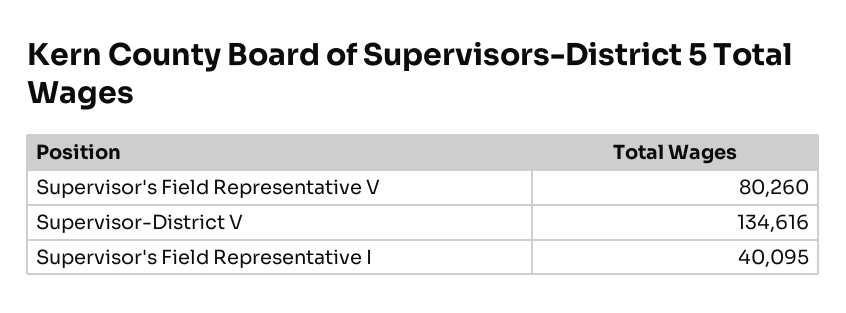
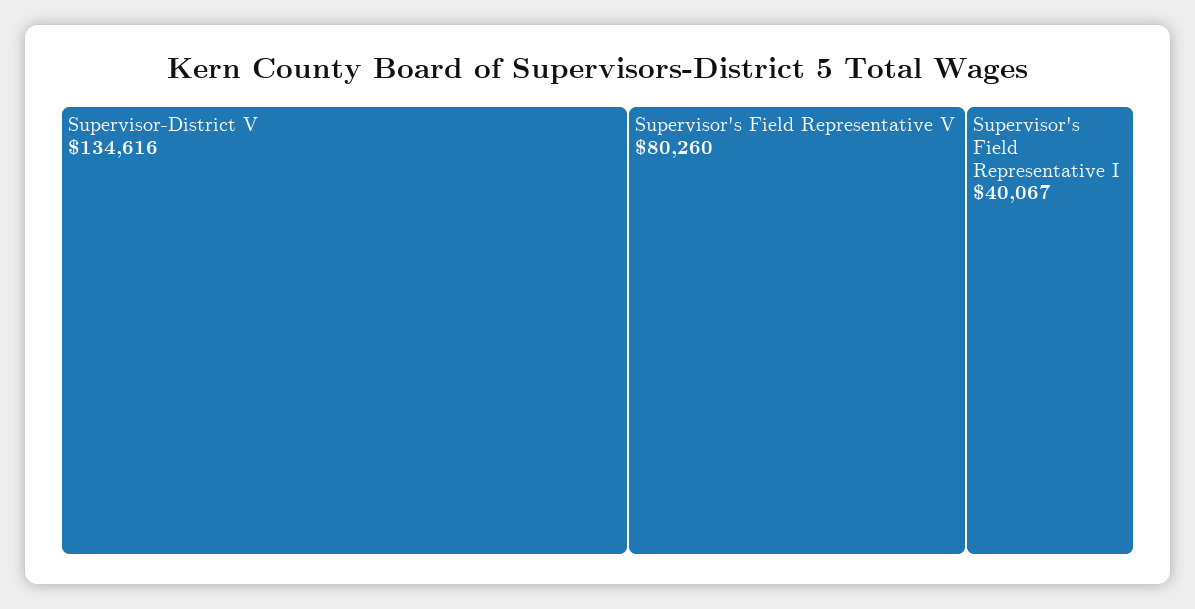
  {
    "Supervisor's Field Representative V": 80260,
    "Supervisor-District V": 134616,
-   "Supervisor's Field Representative I": 40095
+   "Supervisor's Field Representative I": 40067
  }

